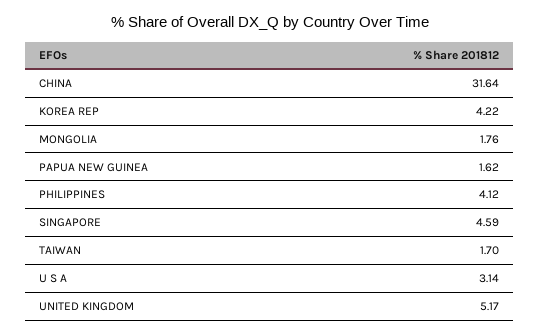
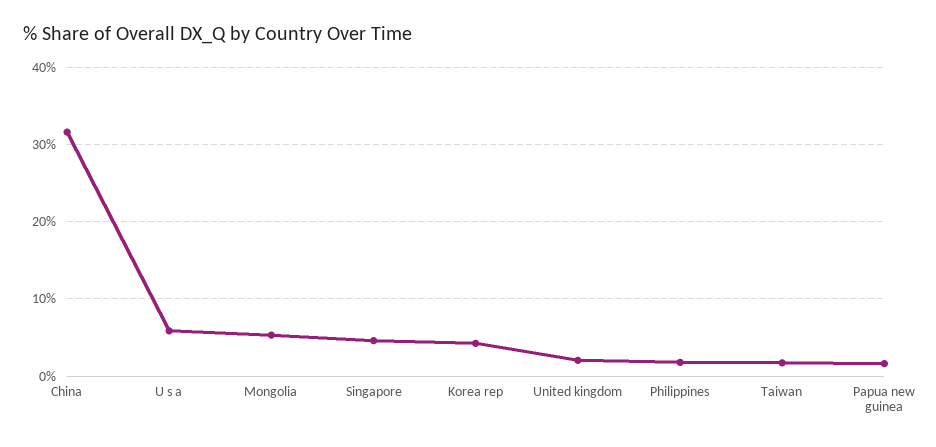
  {
    "CHINA": 31.64,
    "KOREA REP": 4.22,
-   "MONGOLIA": 1.76,
+   "MONGOLIA": 5,
    "PAPUA NEW GUINEA": 1.62,
-   "PHILIPPINES": 4.12,
+   "PHILIPPINES": 2,
    "SINGAPORE": 4.59,
    "TAIWAN": 1.7,
-   "U S A": 3.14,
+   "U S A": 6,
-   "UNITED KINGDOM": 5.17
+   "UNITED KINGDOM": 2
  }

